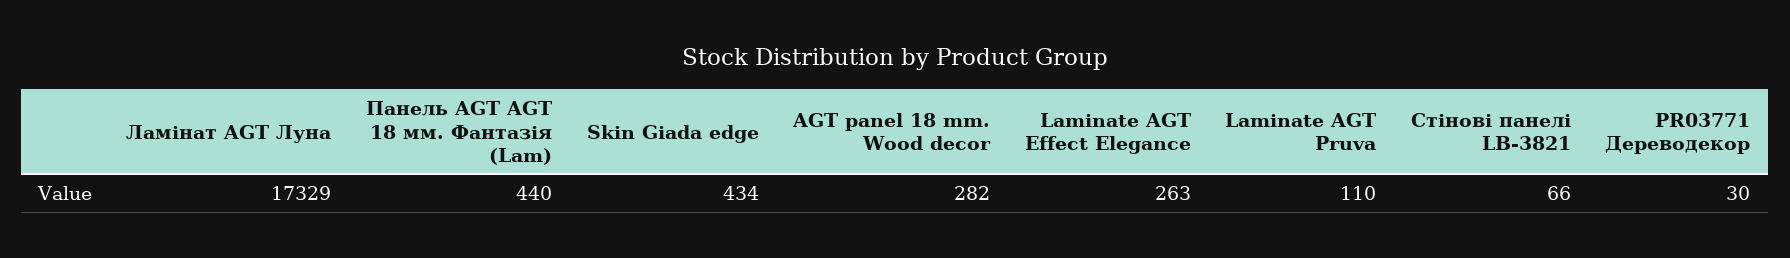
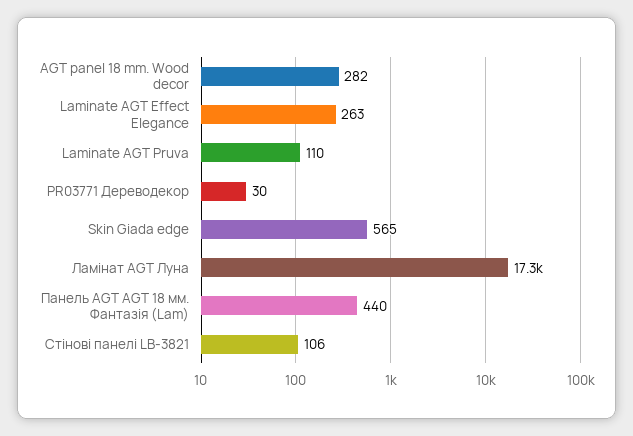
  {
    "Ламінат AGT Луна": 17329,
    "Панель AGT AGT 18 мм. Фантазія (Lam)": 440,
-   "Skin Giada edge": 434,
+   "Skin Giada edge": 565,
    "AGT panel 18 mm. Wood decor": 282,
    "Laminate AGT Effect Elegance": 263,
    "Laminate AGT Pruva": 110,
-   "Стінові панелі LB-3821": 66,
+   "Стінові панелі LB-3821": 106,
    "PR03771 Дереводекор": 30
  }

